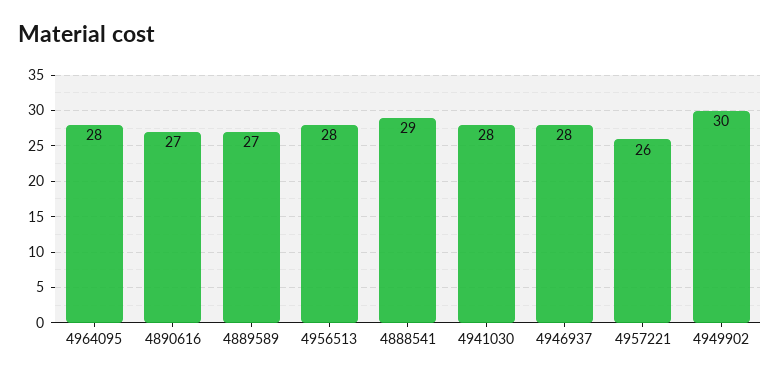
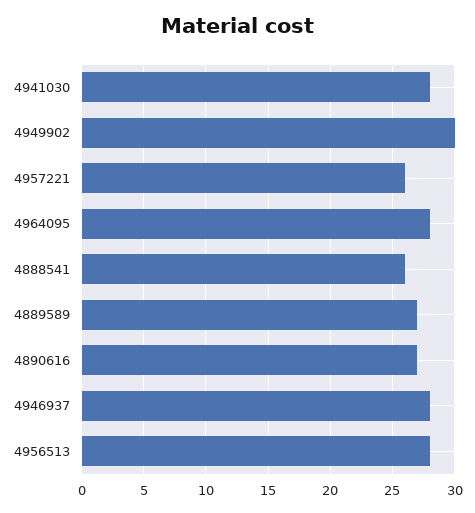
  {
    "4964095": 28,
    "4890616": 27,
    "4889589": 27,
    "4956513": 28,
-   "4888541": 29,
+   "4888541": 26,
    "4941030": 28,
    "4946937": 28,
    "4957221": 26,
    "4949902": 30
  }

